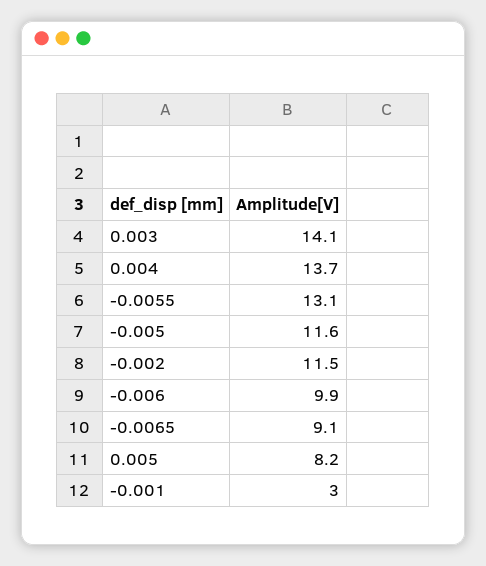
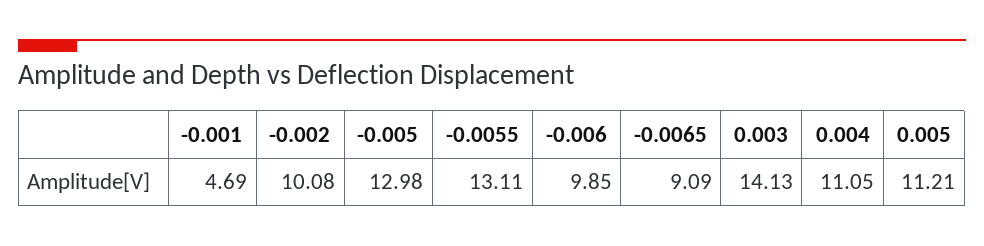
  {
    "0.003": 14.13,
-   "0.004": 13.7,
+   "0.004": 11.05,
    "-0.0055": 13.11,
-   "-0.005": 11.6,
+   "-0.005": 12.98,
-   "-0.002": 11.5,
+   "-0.002": 10.08,
    "-0.006": 9.85,
    "-0.0065": 9.09,
-   "0.005": 8.2,
+   "0.005": 11.21,
-   "-0.001": 3
+   "-0.001": 4.69
  }

